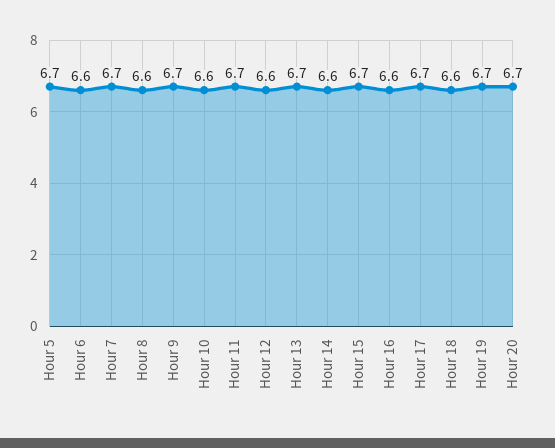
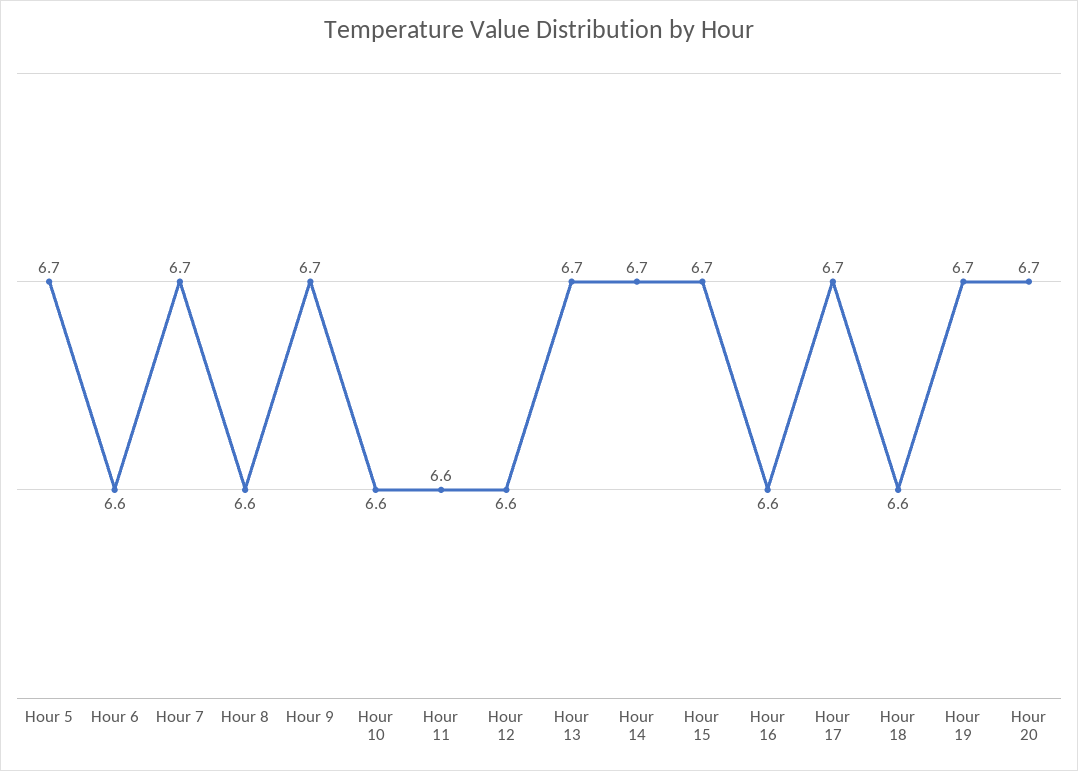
  {
    "Hour 5": 6.7,
    "Hour 6": 6.6,
    "Hour 7": 6.7,
    "Hour 8": 6.6,
    "Hour 9": 6.7,
    "Hour 10": 6.6,
-   "Hour 11": 6.7,
+   "Hour 11": 6.6,
    "Hour 12": 6.6,
    "Hour 13": 6.7,
-   "Hour 14": 6.6,
+   "Hour 14": 6.7,
    "Hour 15": 6.7,
    "Hour 16": 6.6,
    "Hour 17": 6.7,
    "Hour 18": 6.6,
    "Hour 19": 6.7,
    "Hour 20": 6.7
  }

